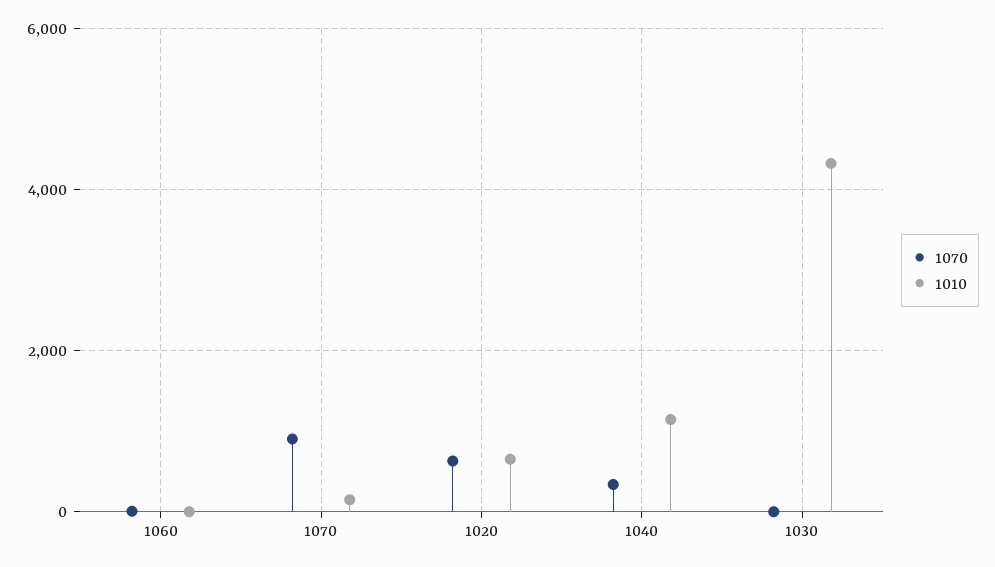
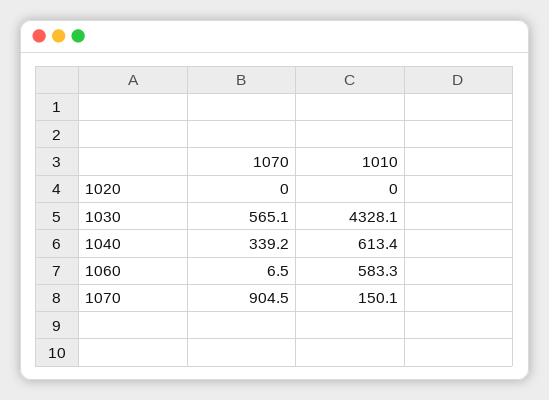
  {
    "1070": {
      "1060": 6.5,
      "1070": 904.5,
-     "1020": 600,
+     "1020": 0,
      "1040": 339.2,
-     "1030": 0
+     "1030": 565.1
    },
    "1010": {
-     "1060": 0,
+     "1060": 583.3,
      "1070": 150.1,
-     "1020": 600,
+     "1020": 0,
-     "1040": 1200,
+     "1040": 613.4,
      "1030": 4328.1
    }
  }

